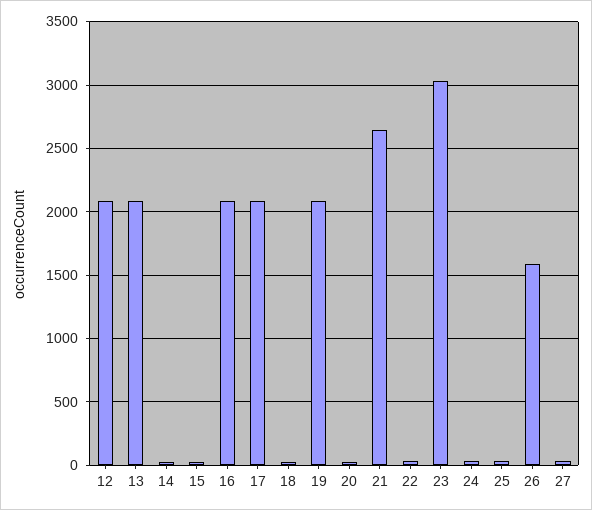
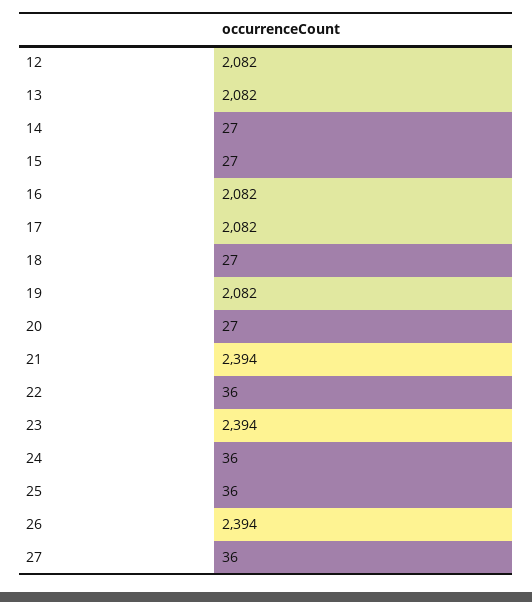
  {
    "12": 2082,
    "13": 2082,
    "14": 27,
    "15": 27,
    "16": 2082,
    "17": 2082,
    "18": 27,
    "19": 2082,
    "20": 27,
-   "21": 2650,
+   "21": 2394,
    "22": 36,
-   "23": 3050,
+   "23": 2394,
    "24": 36,
    "25": 36,
-   "26": 1600,
+   "26": 2394,
    "27": 36
  }

